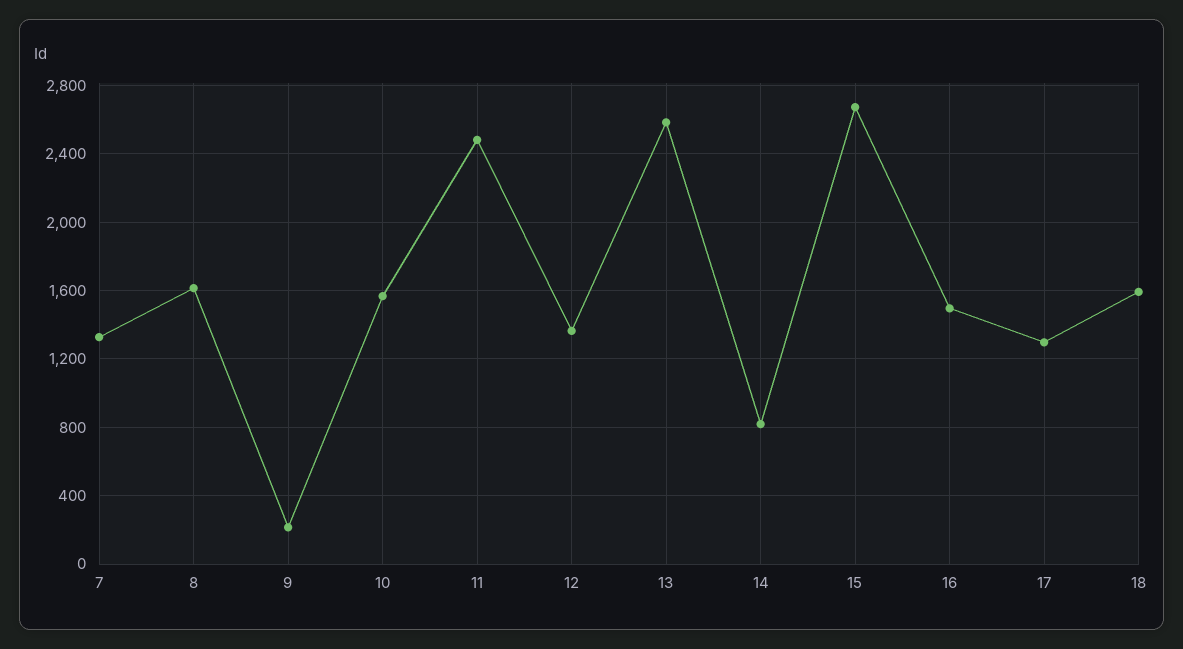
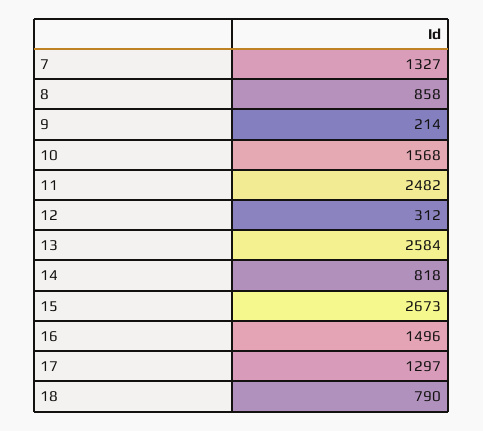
  {
    "7": 1327,
-   "8": 1600,
+   "8": 858,
    "9": 214,
    "10": 1568,
    "11": 2482,
-   "12": 1350,
+   "12": 312,
    "13": 2584,
    "14": 818,
    "15": 2673,
    "16": 1496,
    "17": 1297,
-   "18": 1600
+   "18": 790
  }

